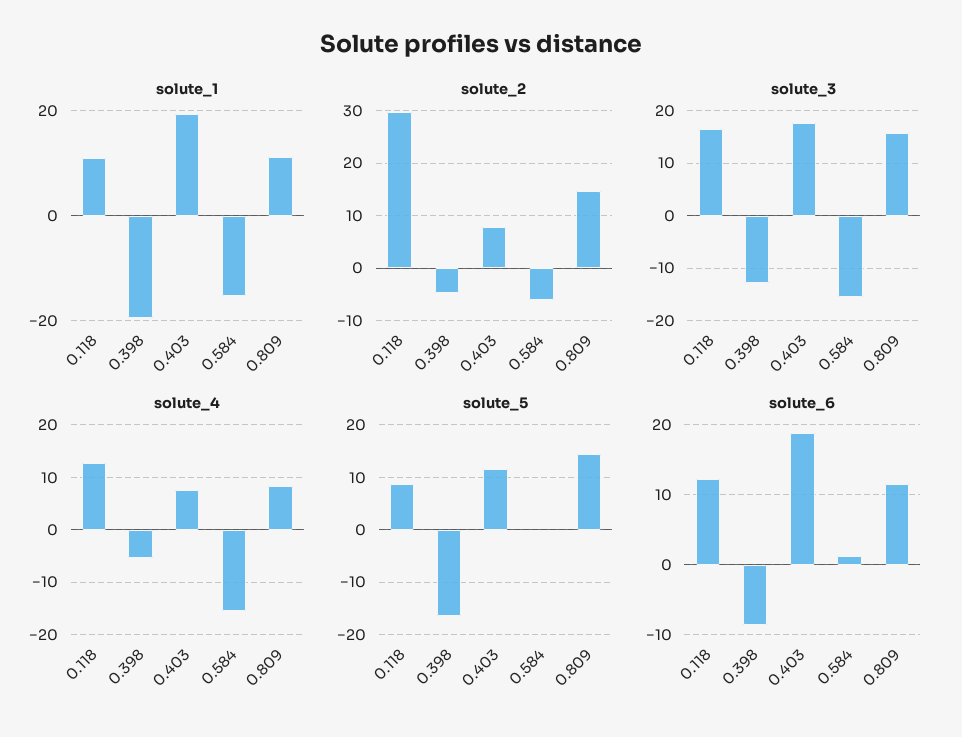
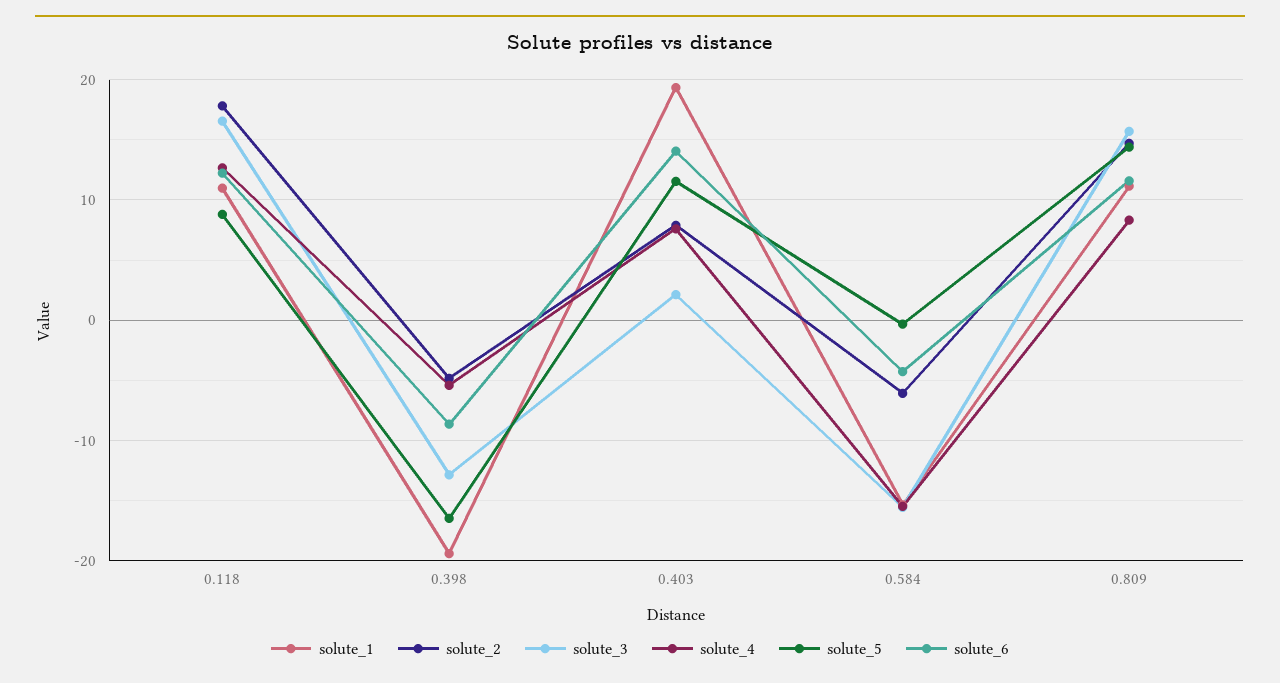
  {
    "solute_1": {
      "0.118": 11,
      "0.398": -19,
      "0.403": 19,
      "0.584": -15,
      "0.809": 11
    },
    "solute_2": {
-     "0.118": 30,
+     "0.118": 18,
      "0.398": -5,
      "0.403": 8,
      "0.584": -6,
      "0.809": 15
    },
    "solute_3": {
      "0.118": 17,
      "0.398": -13,
-     "0.403": 18,
+     "0.403": 2,
      "0.584": -16,
      "0.809": 16
    },
    "solute_4": {
      "0.118": 13,
      "0.398": -5,
      "0.403": 8,
      "0.584": -16,
      "0.809": 8
    },
    "solute_5": {
      "0.118": 9,
      "0.398": -17,
      "0.403": 12,
      "0.584": 0,
      "0.809": 14
    },
    "solute_6": {
      "0.118": 12,
      "0.398": -9,
-     "0.403": 19,
+     "0.403": 14,
-     "0.584": 1,
+     "0.584": -4,
      "0.809": 12
    }
  }

